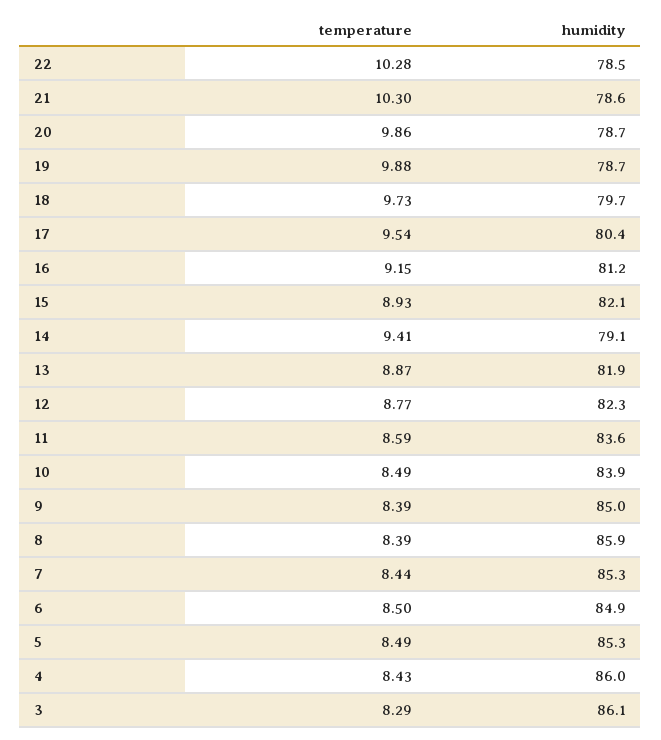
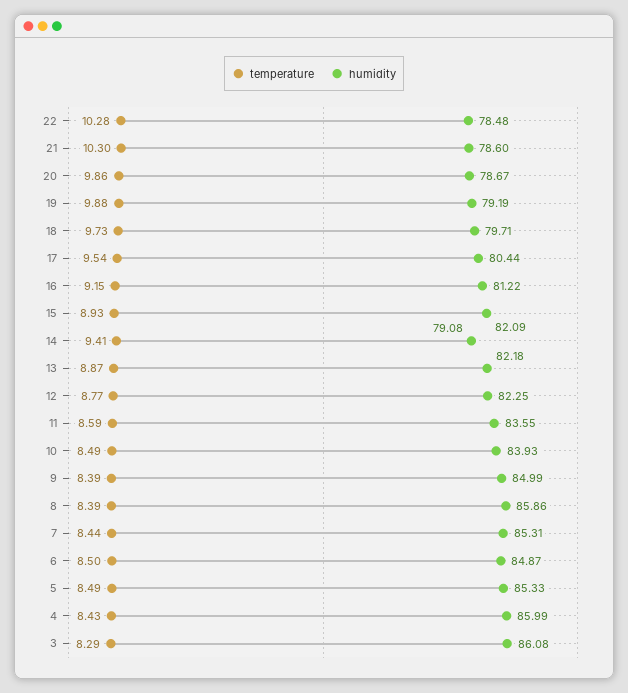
  {
    "temperature": {
      "22": 10.28,
      "21": 10.3,
      "20": 9.86,
      "19": 9.88,
      "18": 9.73,
      "17": 9.54,
      "16": 9.15,
      "15": 8.93,
      "14": 9.41,
      "13": 8.87,
      "12": 8.77,
      "11": 8.59,
      "10": 8.49,
      "9": 8.39,
      "8": 8.39,
      "7": 8.44,
      "6": 8.5,
      "5": 8.49,
      "4": 8.43,
      "3": 8.29
    },
    "humidity": {
      "22": 78.48,
      "21": 78.6,
      "20": 78.67,
-     "19": 78.7,
+     "19": 79.19,
      "18": 79.71,
      "17": 80.44,
      "16": 81.22,
      "15": 82.09,
      "14": 79.08,
-     "13": 81.9,
+     "13": 82.18,
      "12": 82.25,
      "11": 83.55,
      "10": 83.93,
      "9": 84.99,
      "8": 85.86,
      "7": 85.31,
      "6": 84.87,
      "5": 85.33,
      "4": 85.99,
      "3": 86.08
    }
  }

